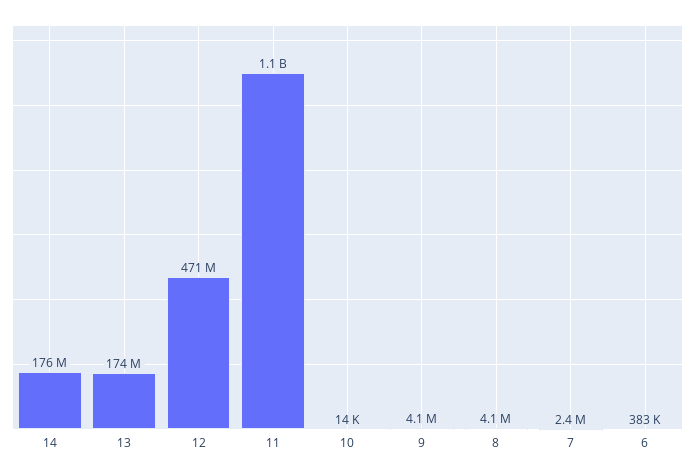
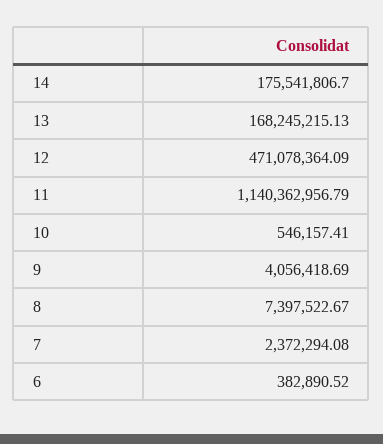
  {
    "14": 175541806.7,
-   "13": 174000000,
+   "13": 168245215.13,
    "12": 471078364.09,
    "11": 1140362956.79,
-   "10": 14000,
+   "10": 546157.41,
    "9": 4056418.69,
-   "8": 4100000,
+   "8": 7397522.67,
    "7": 2372294.08,
    "6": 382890.52
  }

